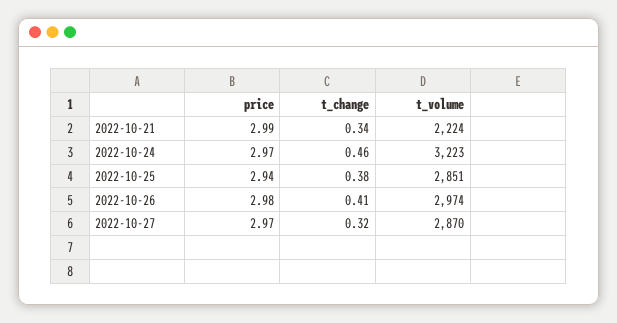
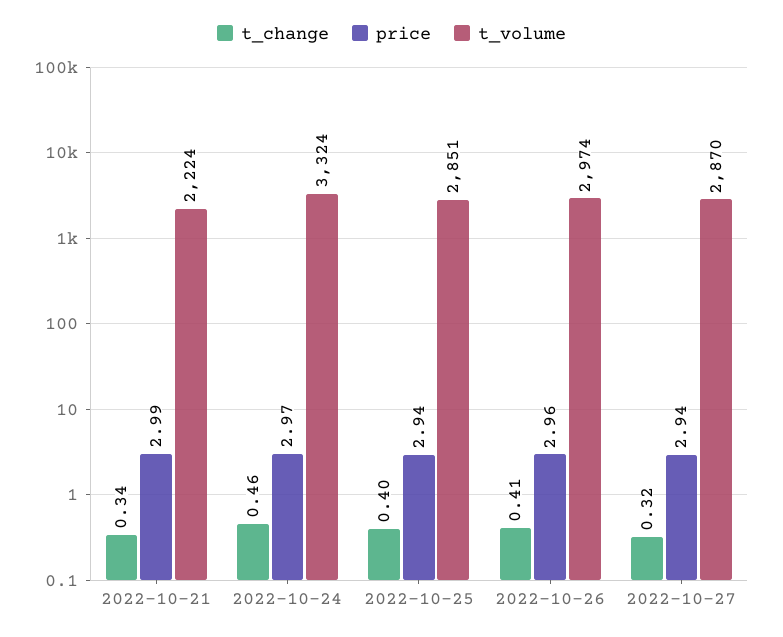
  {
    "price": {
      "2022-10-21": 2.99,
      "2022-10-24": 2.97,
      "2022-10-25": 2.94,
-     "2022-10-26": 2.98,
+     "2022-10-26": 2.96,
-     "2022-10-27": 2.97
+     "2022-10-27": 2.94
    },
    "t_change": {
      "2022-10-21": 0.34,
      "2022-10-24": 0.46,
-     "2022-10-25": 0.38,
+     "2022-10-25": 0.4,
      "2022-10-26": 0.41,
      "2022-10-27": 0.32
    },
    "t_volume": {
      "2022-10-21": 2224,
-     "2022-10-24": 3223,
+     "2022-10-24": 3324,
      "2022-10-25": 2851,
      "2022-10-26": 2974,
      "2022-10-27": 2870
    }
  }

